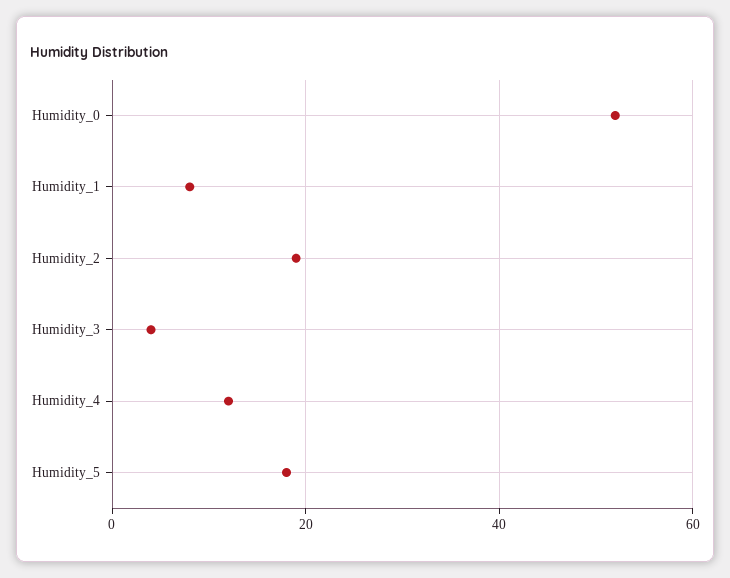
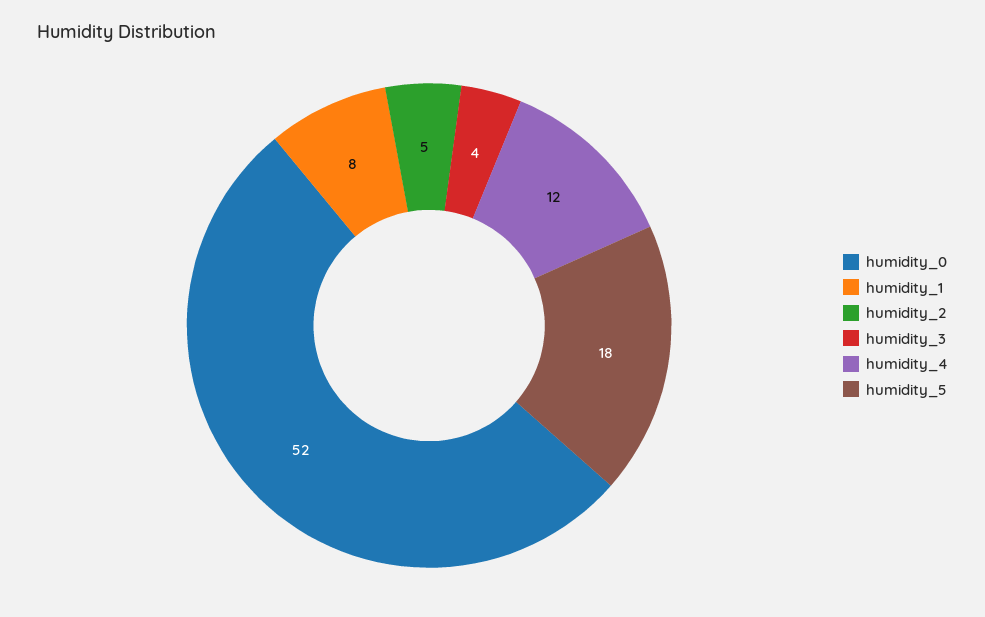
  {
    "Humidity_0": 52,
    "Humidity_1": 8,
-   "Humidity_2": 20,
+   "Humidity_2": 5,
    "Humidity_3": 4,
    "Humidity_4": 12,
    "Humidity_5": 18
  }

